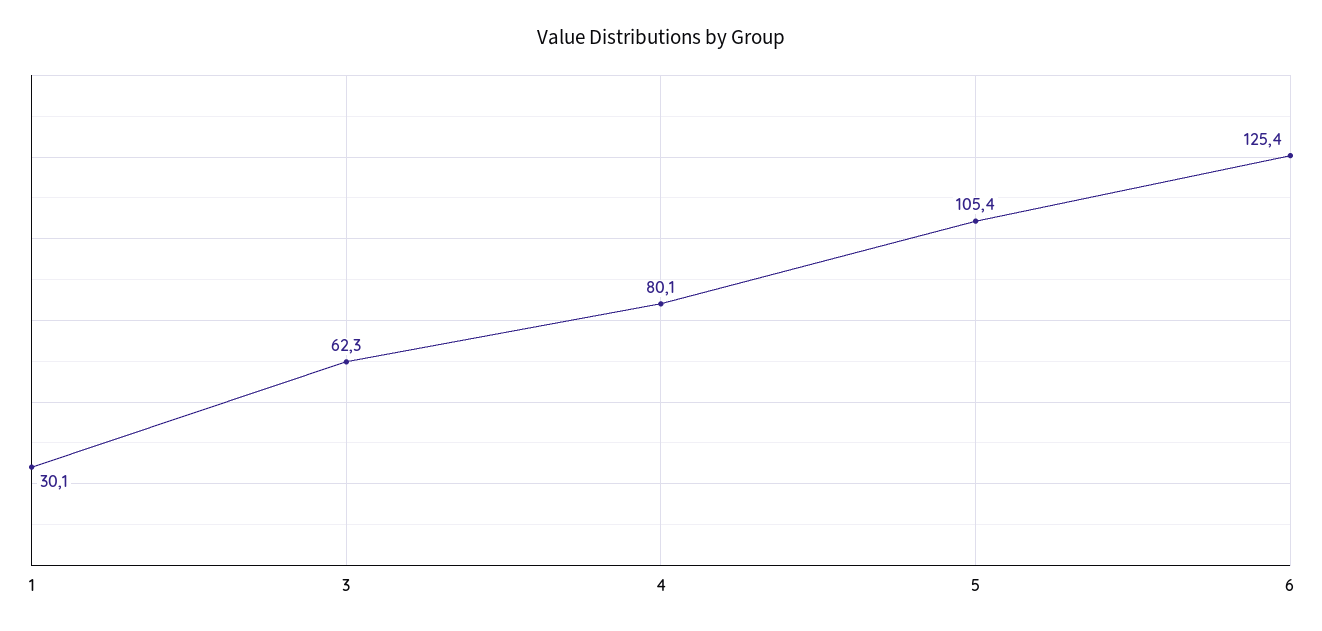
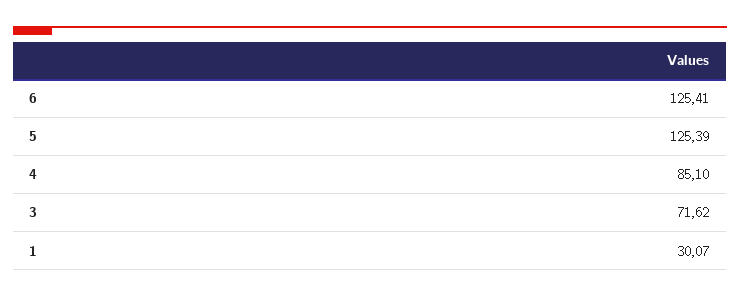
  {
    "1": 30.07,
-   "3": 62.3,
+   "3": 71.62,
-   "4": 80.1,
+   "4": 85.1,
-   "5": 105.4,
+   "5": 125.39,
    "6": 125.41
  }

